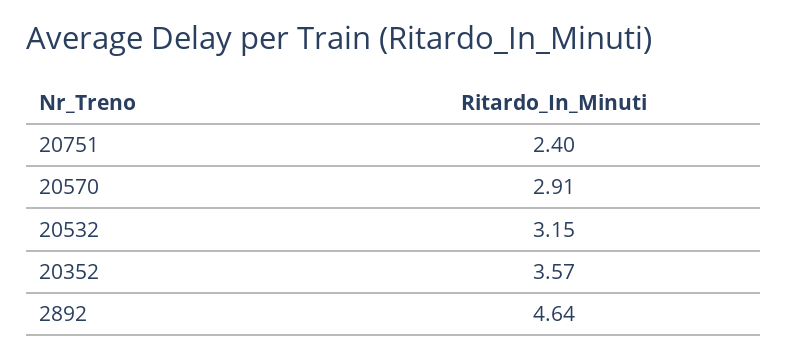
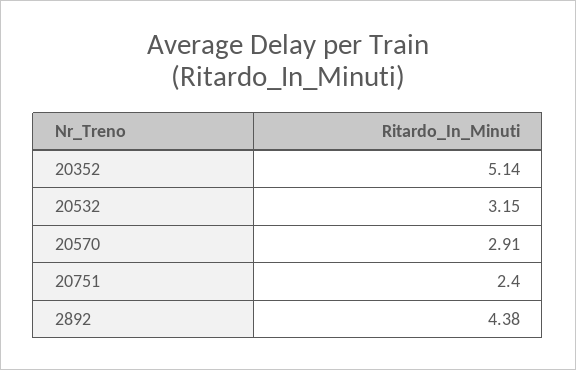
  {
    "20751": 2.4,
    "20570": 2.91,
    "20532": 3.15,
-   "20352": 3.57,
+   "20352": 5.14,
-   "2892": 4.64
+   "2892": 4.38
  }

